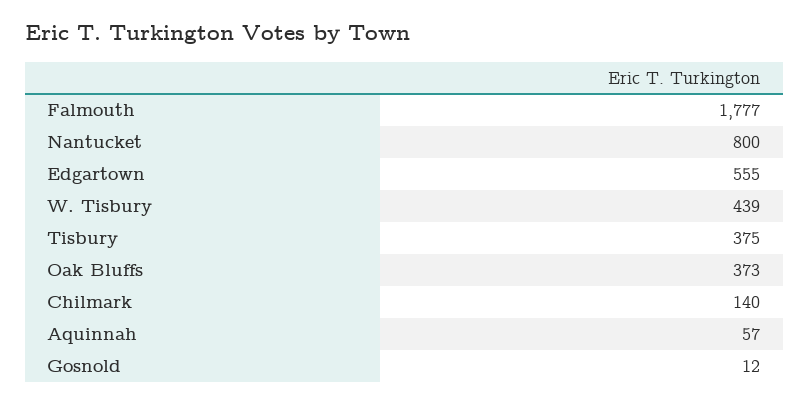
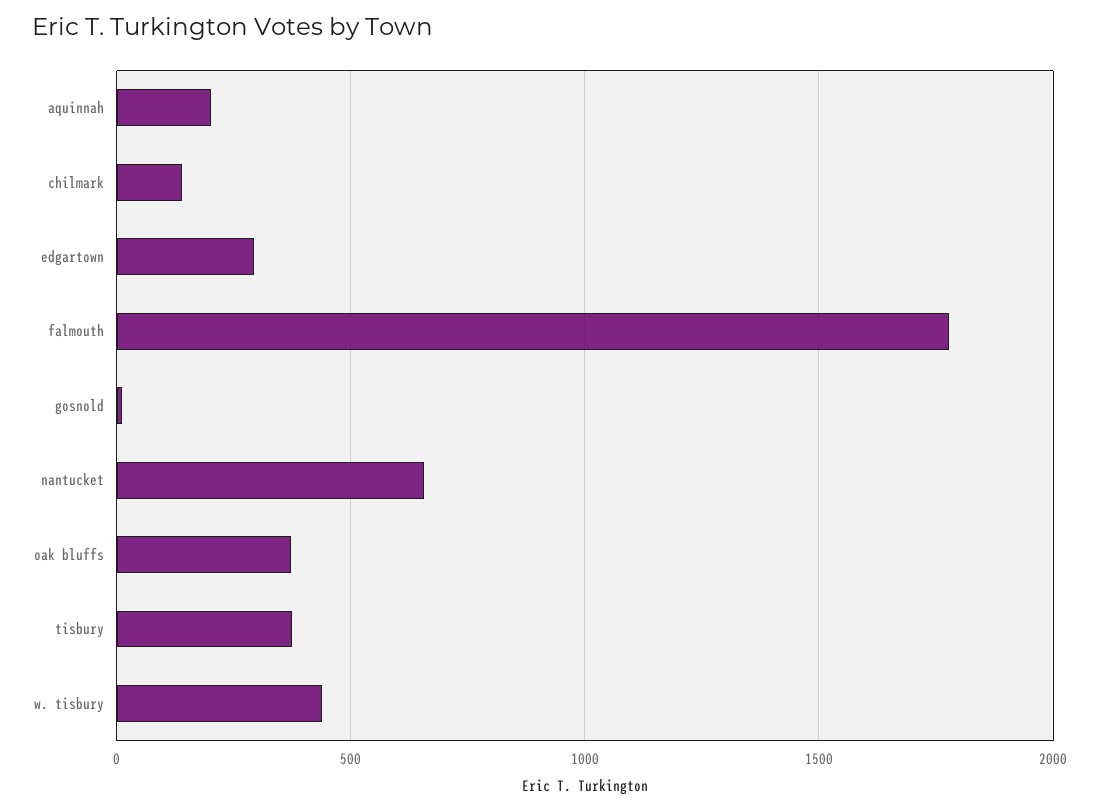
  {
    "Falmouth": 1777,
-   "Nantucket": 800,
+   "Nantucket": 650,
-   "Edgartown": 555,
+   "Edgartown": 300,
    "W. Tisbury": 439,
    "Tisbury": 375,
    "Oak Bluffs": 373,
    "Chilmark": 140,
-   "Aquinnah": 57,
+   "Aquinnah": 200,
    "Gosnold": 12
  }

